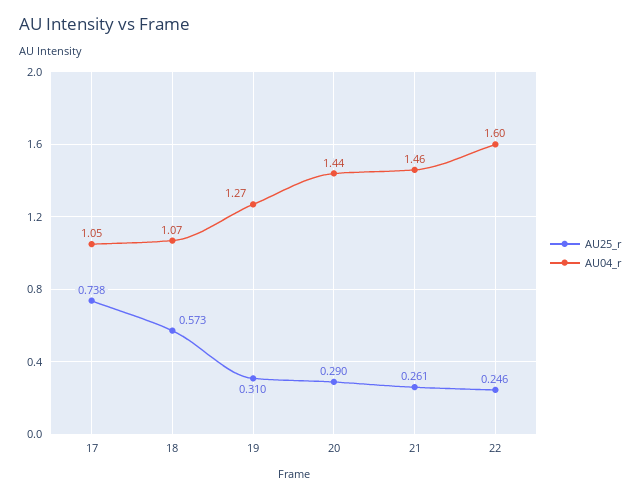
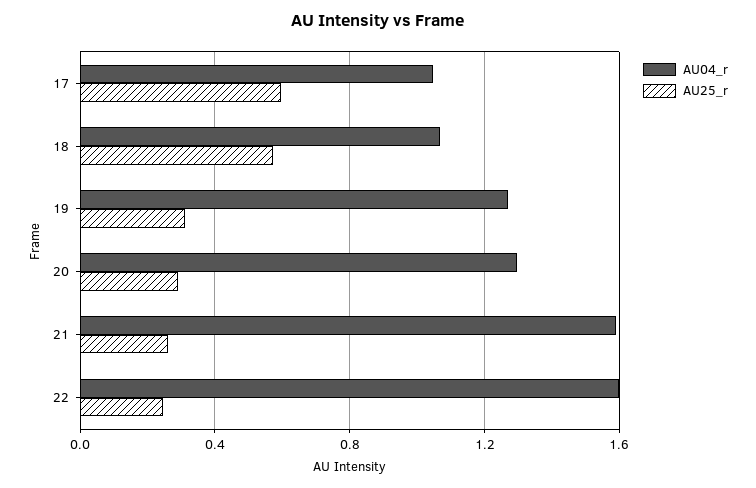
  {
    "AU25_r": {
-     "17": 0.738,
+     "17": 0.6,
      "18": 0.573,
      "19": 0.31,
      "20": 0.29,
      "21": 0.261,
      "22": 0.246
    },
    "AU04_r": {
      "17": 1.05,
      "18": 1.07,
      "19": 1.27,
-     "20": 1.44,
+     "20": 1.3,
-     "21": 1.46,
+     "21": 1.6,
      "22": 1.6
    }
  }

